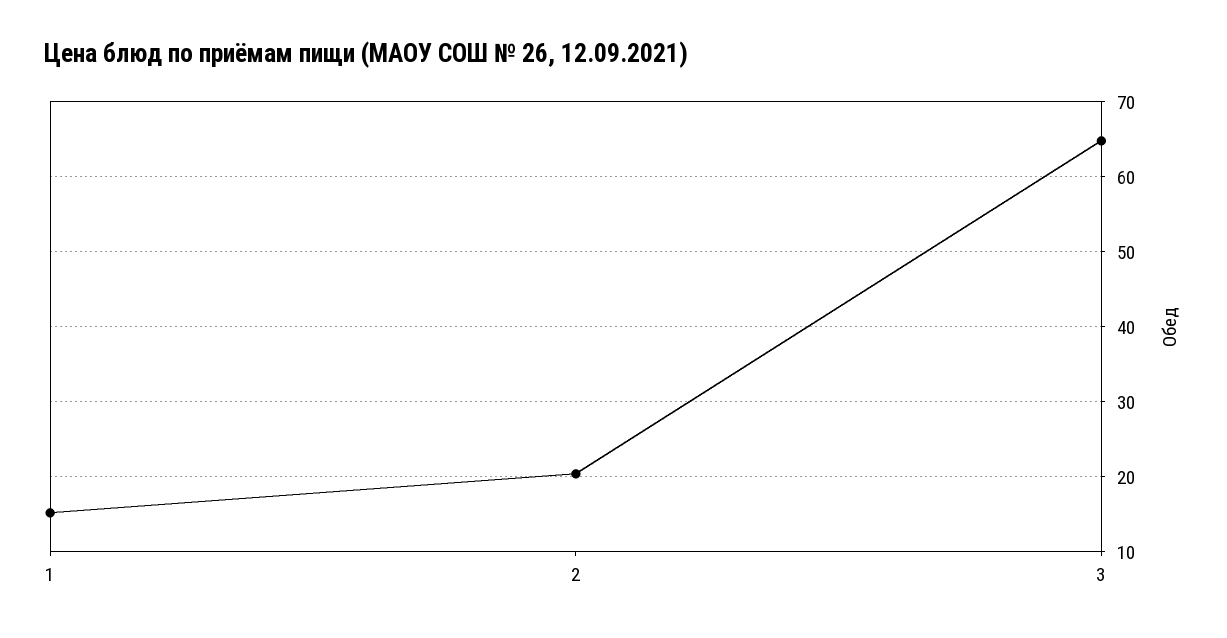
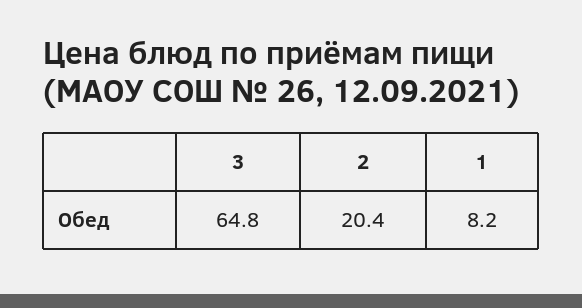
  {
-   "1": 15,
+   "1": 8.2,
    "2": 20.4,
    "3": 64.8
  }

